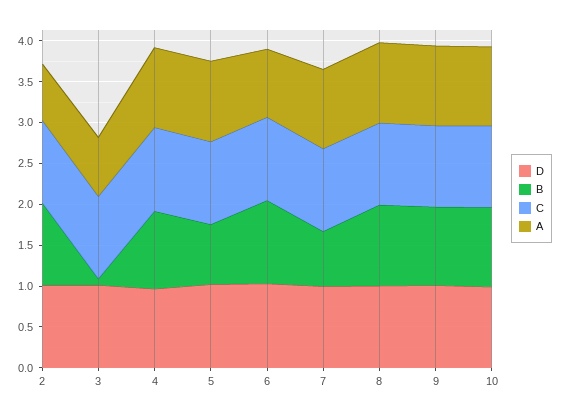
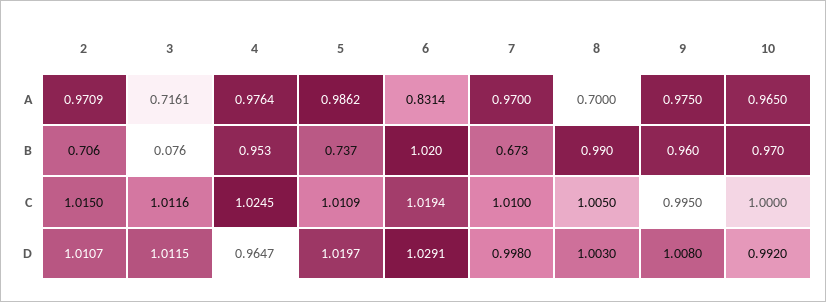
  {
    "D": {
      "2": 1.0107,
      "3": 1.0115,
      "4": 0.9647,
      "5": 1.0197,
      "6": 1.0291,
      "7": 0.998,
      "8": 1.003,
      "9": 1.008,
      "10": 0.992
    },
    "B": {
-     "2": 1,
+     "2": 0.706,
      "3": 0.076,
      "4": 0.953,
      "5": 0.737,
      "6": 1.02,
      "7": 0.673,
      "8": 0.99,
      "9": 0.96,
      "10": 0.97
    },
    "C": {
      "2": 1.015,
      "3": 1.0116,
      "4": 1.0245,
      "5": 1.0109,
      "6": 1.0194,
      "7": 1.01,
      "8": 1.005,
      "9": 0.995,
      "10": 1
    },
    "A": {
-     "2": 0.7,
+     "2": 0.9709,
      "3": 0.7161,
      "4": 0.9764,
      "5": 0.9862,
      "6": 0.8314,
      "7": 0.97,
-     "8": 1,
+     "8": 0.7,
      "9": 0.975,
      "10": 0.965
    }
  }

